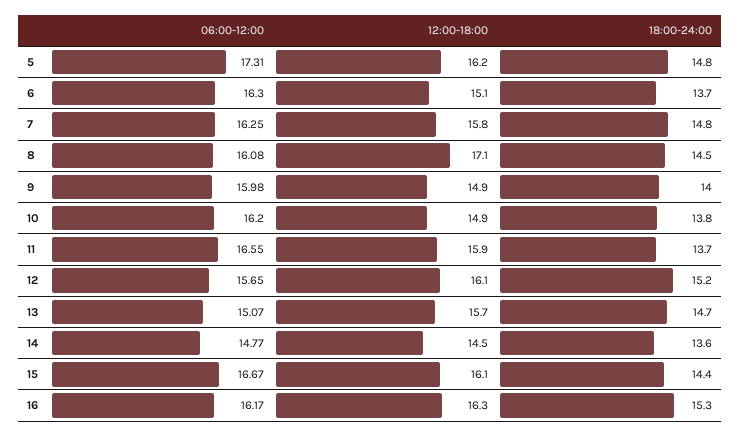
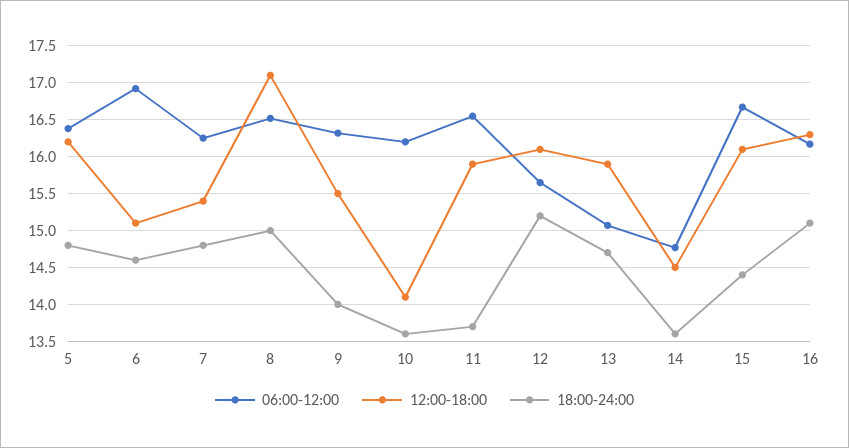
  {
    "06:00-12:00": {
-     "5": 17.31,
+     "5": 16.4,
-     "6": 16.3,
+     "6": 16.9,
      "7": 16.25,
-     "8": 16.08,
+     "8": 16.5,
-     "9": 15.98,
+     "9": 16.3,
      "10": 16.2,
      "11": 16.55,
      "12": 15.65,
      "13": 15.07,
      "14": 14.77,
      "15": 16.67,
      "16": 16.17
    },
    "12:00-18:00": {
      "5": 16.2,
      "6": 15.1,
-     "7": 15.8,
+     "7": 15.4,
      "8": 17.1,
-     "9": 14.9,
+     "9": 15.5,
-     "10": 14.9,
+     "10": 14.1,
      "11": 15.9,
      "12": 16.1,
-     "13": 15.7,
+     "13": 15.9,
      "14": 14.5,
      "15": 16.1,
      "16": 16.3
    },
    "18:00-24:00": {
      "5": 14.8,
-     "6": 13.7,
+     "6": 14.6,
      "7": 14.8,
-     "8": 14.5,
+     "8": 15,
      "9": 14,
-     "10": 13.8,
+     "10": 13.6,
      "11": 13.7,
      "12": 15.2,
      "13": 14.7,
      "14": 13.6,
      "15": 14.4,
-     "16": 15.3
+     "16": 15.1
    }
  }

